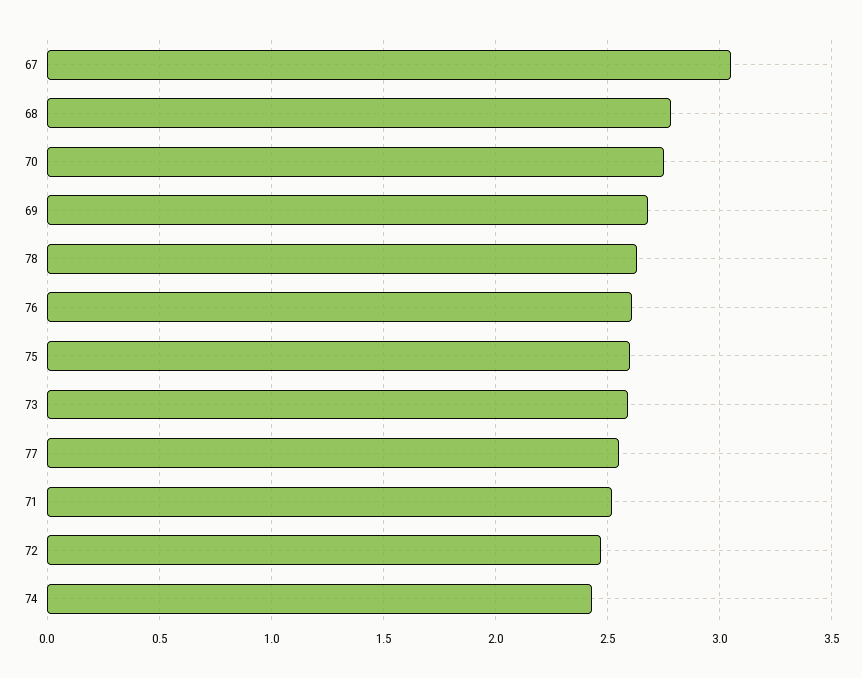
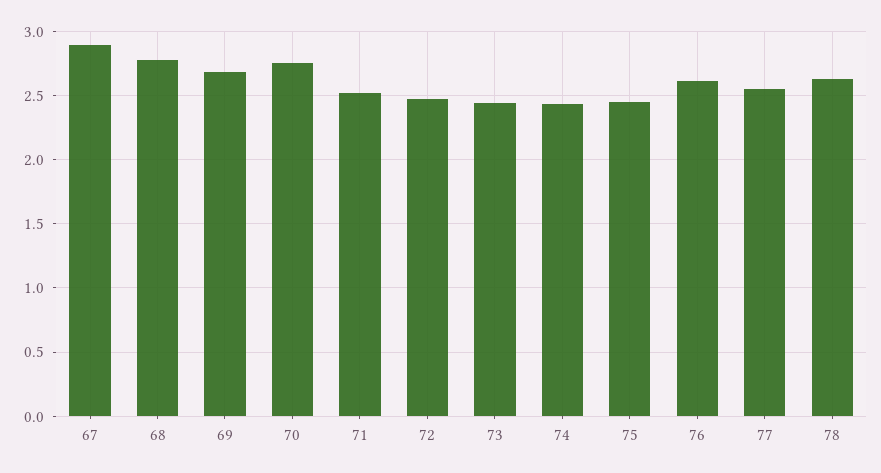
  {
-   "67": 3.05,
+   "67": 2.9,
    "68": 2.8,
    "70": 2.75,
    "69": 2.7,
    "78": 2.65,
    "76": 2.6,
-   "75": 2.6,
+   "75": 2.45,
-   "73": 2.6,
+   "73": 2.45,
    "77": 2.55,
    "71": 2.5,
    "72": 2.45,
    "74": 2.45
  }

